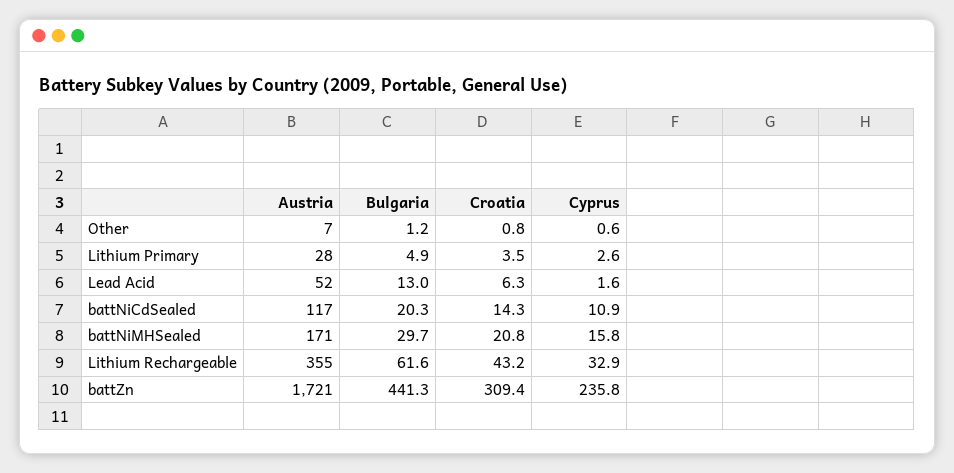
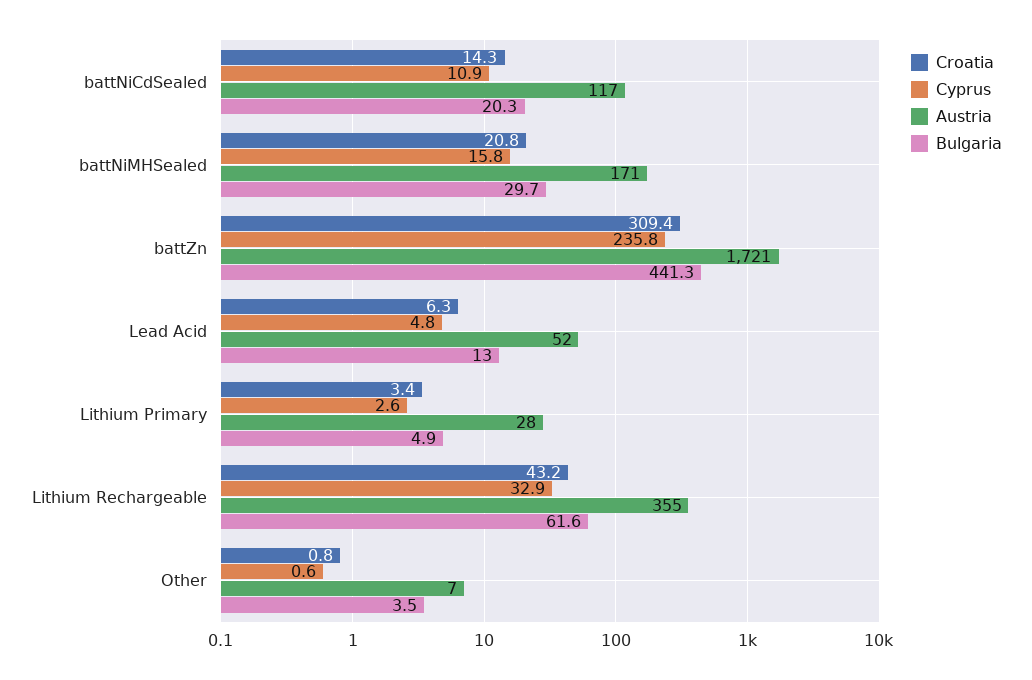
  {
    "Austria": {
      "Other": 7,
      "Lithium Primary": 28,
      "Lead Acid": 52,
      "battNiCdSealed": 117,
      "battNiMHSealed": 171,
      "Lithium Rechargeable": 355,
      "battZn": 1721
    },
    "Bulgaria": {
-     "Other": 1.2,
+     "Other": 3.5,
      "Lithium Primary": 4.9,
      "Lead Acid": 13,
      "battNiCdSealed": 20.3,
      "battNiMHSealed": 29.7,
      "Lithium Rechargeable": 61.6,
      "battZn": 441.3
    },
    "Croatia": {
      "Other": 0.8,
-     "Lithium Primary": 3.5,
+     "Lithium Primary": 3.4,
      "Lead Acid": 6.3,
      "battNiCdSealed": 14.3,
      "battNiMHSealed": 20.8,
      "Lithium Rechargeable": 43.2,
      "battZn": 309.4
    },
    "Cyprus": {
      "Other": 0.6,
      "Lithium Primary": 2.6,
-     "Lead Acid": 1.6,
+     "Lead Acid": 4.8,
      "battNiCdSealed": 10.9,
      "battNiMHSealed": 15.8,
      "Lithium Rechargeable": 32.9,
      "battZn": 235.8
    }
  }

